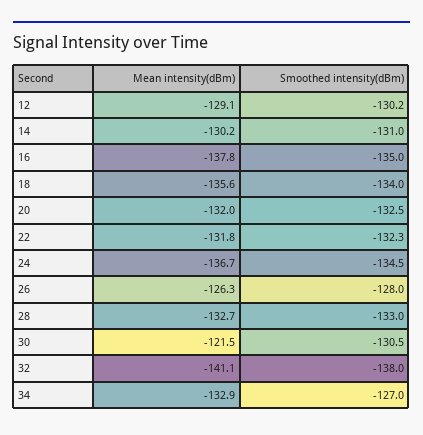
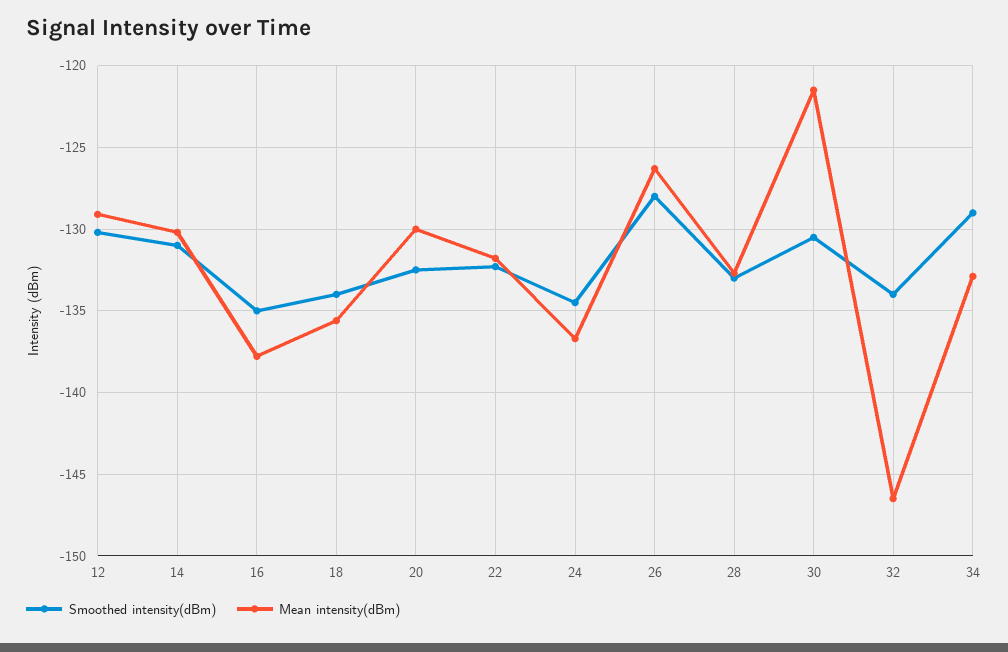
  {
    "Mean intensity(dBm)": {
      "12": -129.1,
      "14": -130.2,
      "16": -137.8,
      "18": -135.6,
-     "20": -132,
+     "20": -130,
      "22": -131.8,
      "24": -136.7,
      "26": -126.3,
      "28": -132.7,
      "30": -121.5,
-     "32": -141.1,
+     "32": -146.5,
      "34": -132.9
    },
    "Smoothed intensity(dBm)": {
      "12": -130.2,
      "14": -131,
      "16": -135,
      "18": -134,
      "20": -132.5,
      "22": -132.3,
      "24": -134.5,
      "26": -128,
      "28": -133,
      "30": -130.5,
-     "32": -138,
+     "32": -134,
-     "34": -127
+     "34": -129
    }
  }

